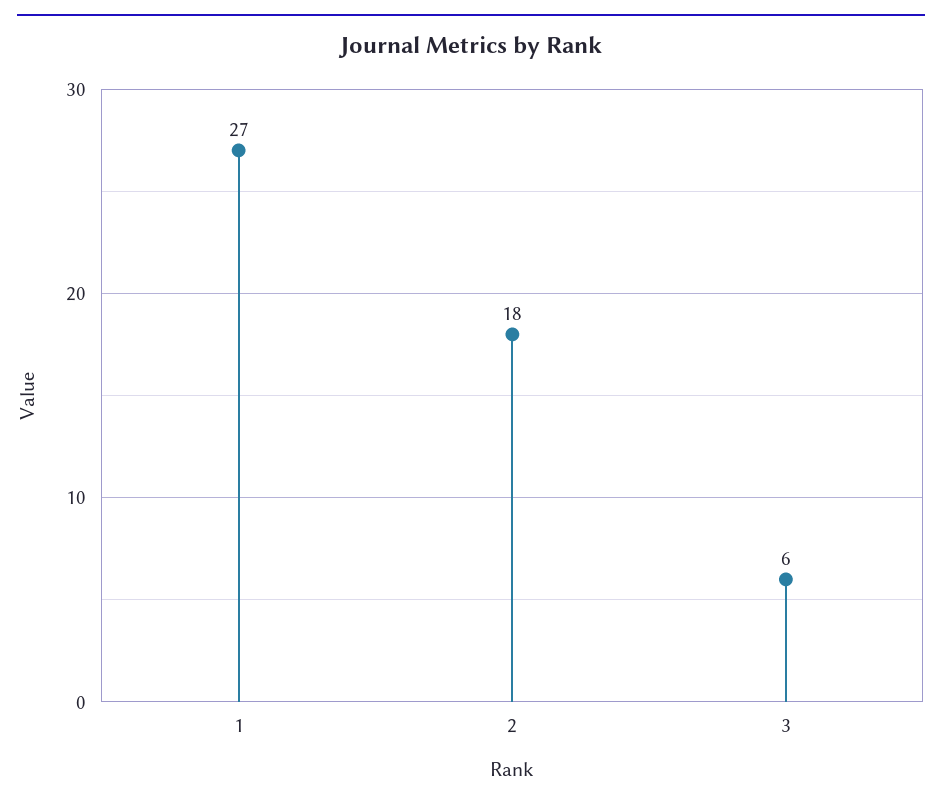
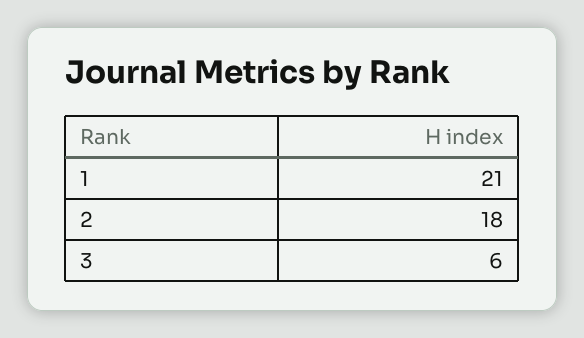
  {
-   "1": 27,
+   "1": 21,
    "2": 18,
    "3": 6
  }

